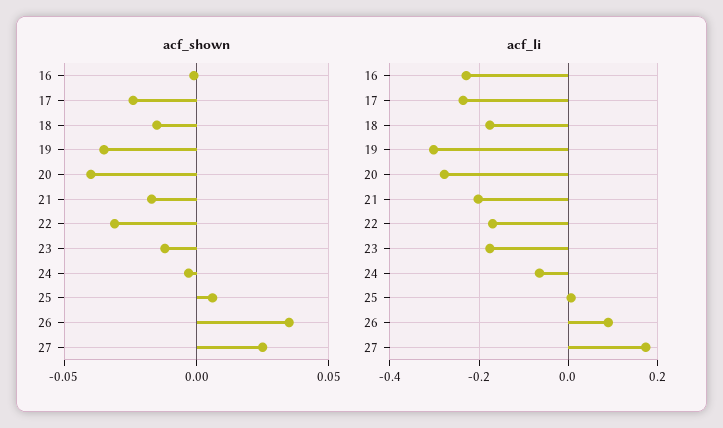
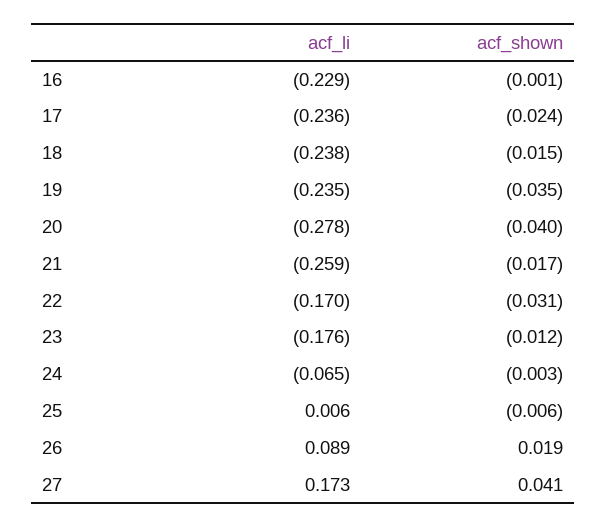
  {
    "acf_shown": {
      "16": -0.001,
      "17": -0.024,
      "18": -0.015,
      "19": -0.035,
      "20": -0.04,
      "21": -0.017,
      "22": -0.031,
      "23": -0.012,
      "24": -0.003,
-     "25": 0.005,
+     "25": -0.006,
-     "26": 0.035,
+     "26": 0.019,
-     "27": 0.025
+     "27": 0.041
    },
    "acf_li": {
      "16": -0.229,
      "17": -0.236,
-     "18": -0.18,
+     "18": -0.238,
-     "19": -0.3,
+     "19": -0.235,
      "20": -0.278,
-     "21": -0.2,
+     "21": -0.259,
      "22": -0.17,
      "23": -0.176,
      "24": -0.065,
      "25": 0.006,
      "26": 0.089,
      "27": 0.173
    }
  }

